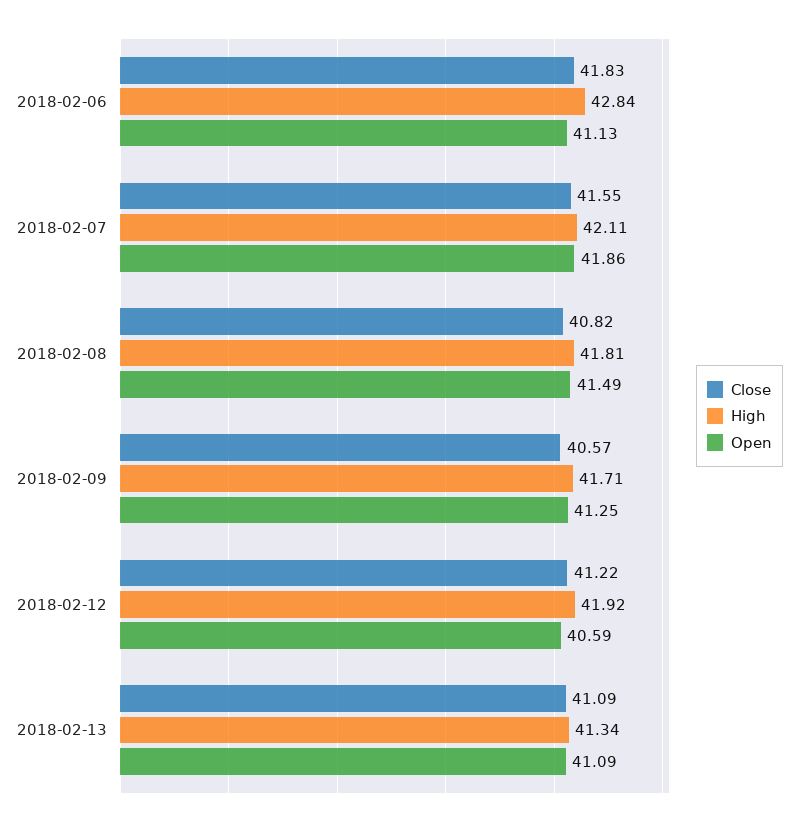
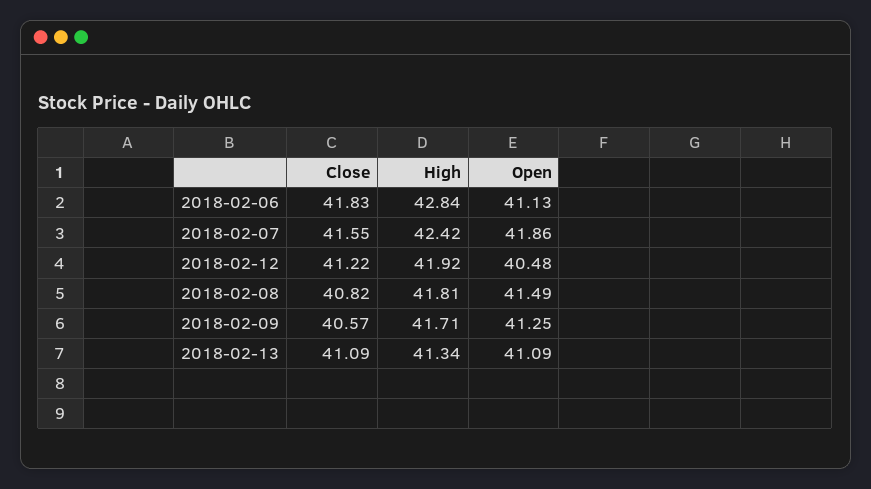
  {
    "Close": {
      "2018-02-06": 41.83,
      "2018-02-07": 41.55,
      "2018-02-08": 40.82,
      "2018-02-09": 40.57,
      "2018-02-12": 41.22,
      "2018-02-13": 41.09
    },
    "High": {
      "2018-02-06": 42.84,
-     "2018-02-07": 42.11,
+     "2018-02-07": 42.42,
      "2018-02-08": 41.81,
      "2018-02-09": 41.71,
      "2018-02-12": 41.92,
      "2018-02-13": 41.34
    },
    "Open": {
      "2018-02-06": 41.13,
      "2018-02-07": 41.86,
      "2018-02-08": 41.49,
      "2018-02-09": 41.25,
-     "2018-02-12": 40.59,
+     "2018-02-12": 40.48,
      "2018-02-13": 41.09
    }
  }

